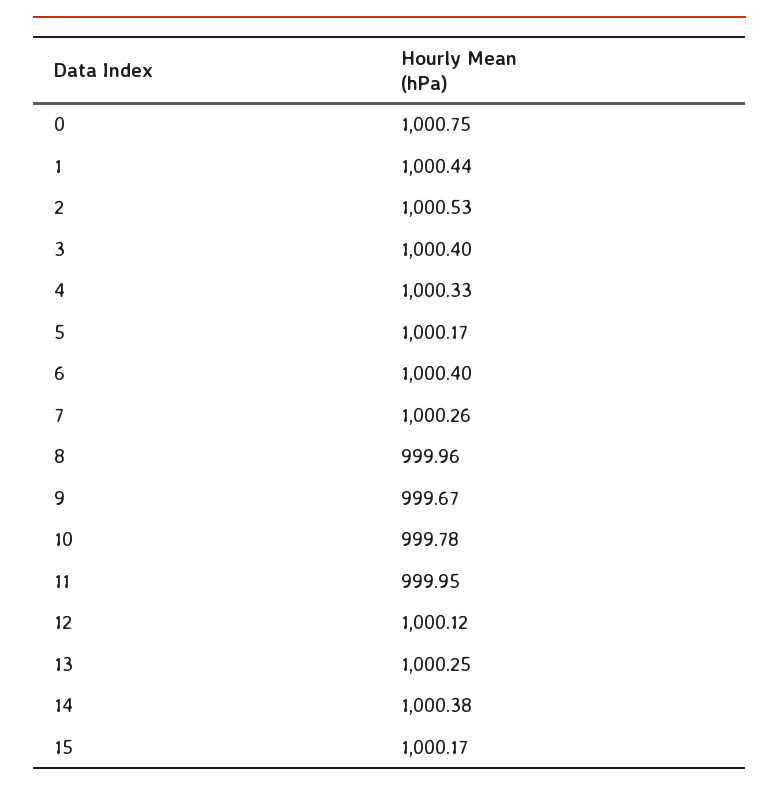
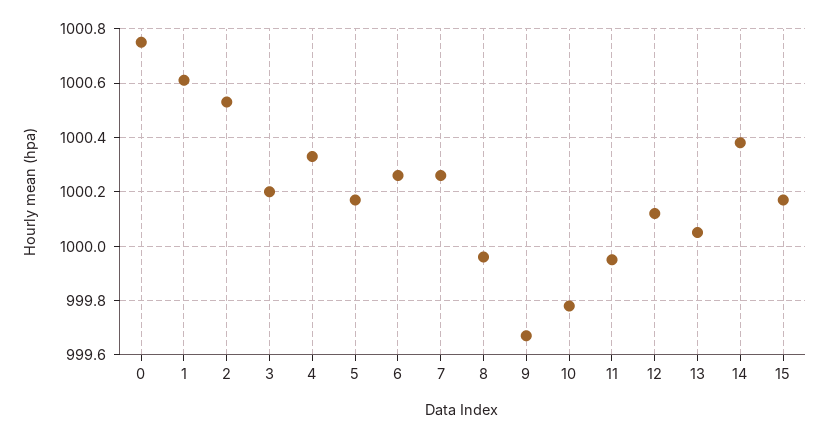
  {
    "0": 1000.75,
-   "1": 1000.44,
+   "1": 1000.6,
    "2": 1000.53,
-   "3": 1000.4,
+   "3": 1000.2,
    "4": 1000.33,
    "5": 1000.17,
-   "6": 1000.4,
+   "6": 1000.25,
    "7": 1000.26,
    "8": 999.96,
    "9": 999.67,
    "10": 999.78,
    "11": 999.95,
    "12": 1000.12,
-   "13": 1000.25,
+   "13": 1000.05,
    "14": 1000.38,
    "15": 1000.17
  }

